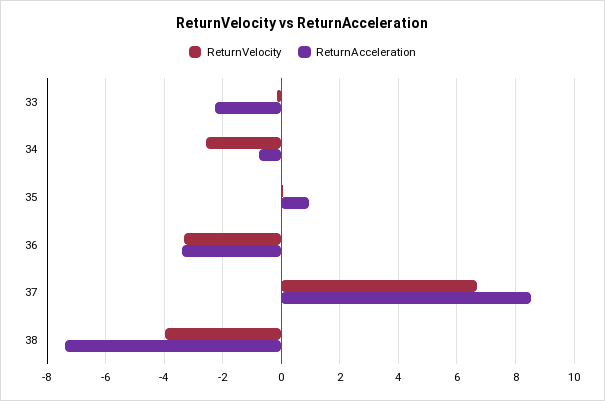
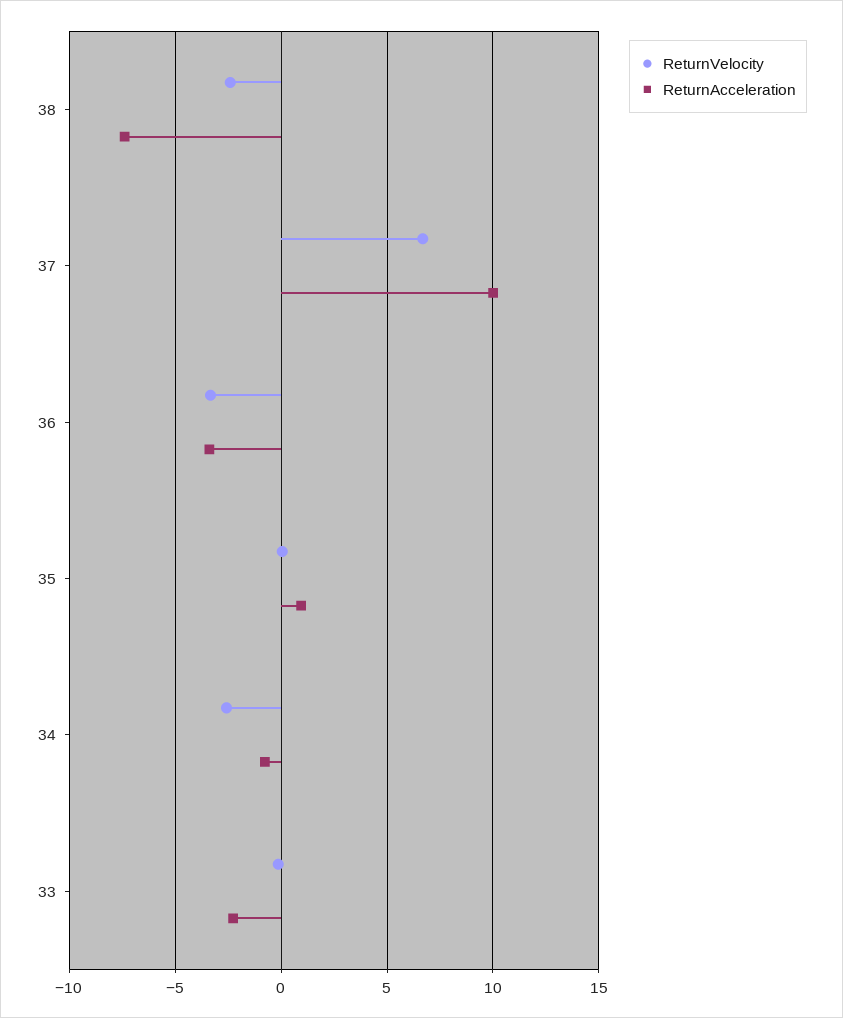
  {
    "ReturnVelocity": {
      "33": -0.25,
      "34": -2.5,
      "35": 0,
      "36": -3.25,
      "37": 6.75,
-     "38": -4
+     "38": -2.5
    },
    "ReturnAcceleration": {
      "33": -2.25,
      "34": -0.75,
      "35": 1,
      "36": -3.5,
-     "37": 8.5,
+     "37": 10,
      "38": -7.5
    }
  }

